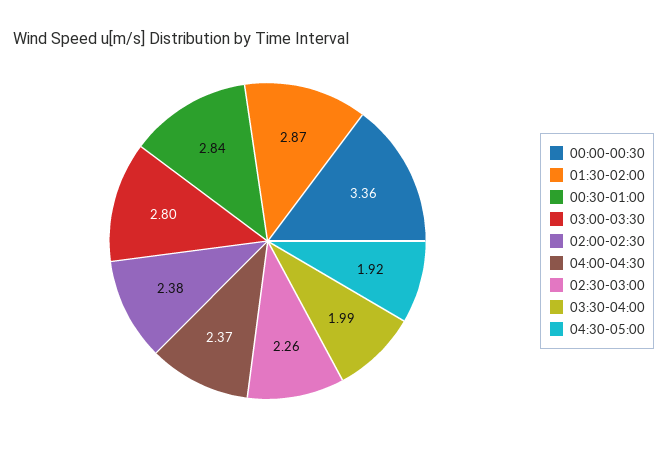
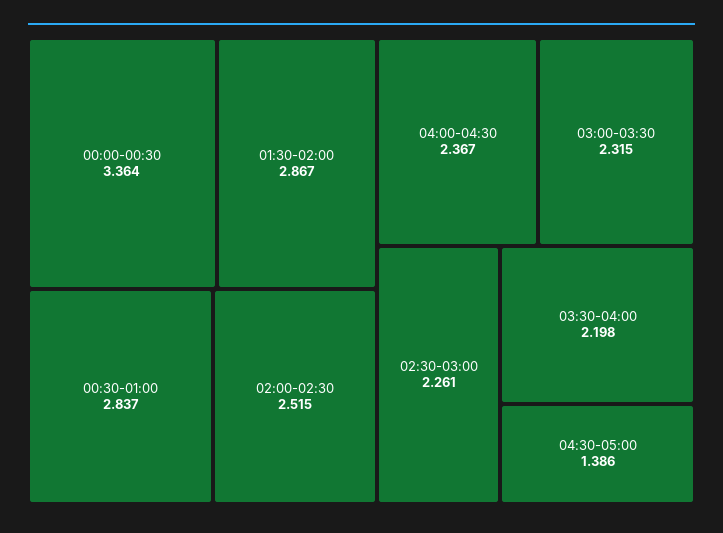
  {
    "00:00-00:30": 3.364,
    "01:30-02:00": 2.867,
    "00:30-01:00": 2.837,
-   "03:00-03:30": 2.8,
+   "03:00-03:30": 2.315,
-   "02:00-02:30": 2.38,
+   "02:00-02:30": 2.515,
    "04:00-04:30": 2.367,
    "02:30-03:00": 2.261,
-   "03:30-04:00": 1.99,
+   "03:30-04:00": 2.198,
-   "04:30-05:00": 1.92
+   "04:30-05:00": 1.386
  }

